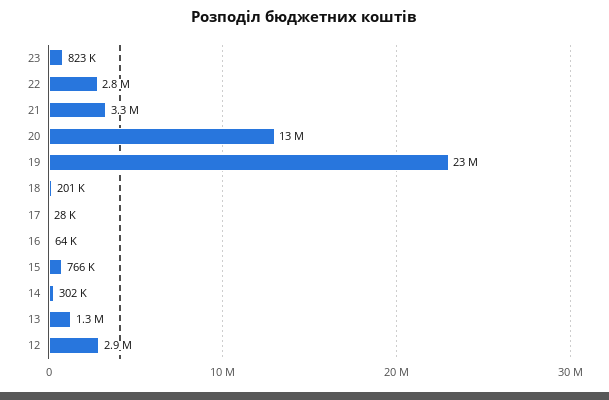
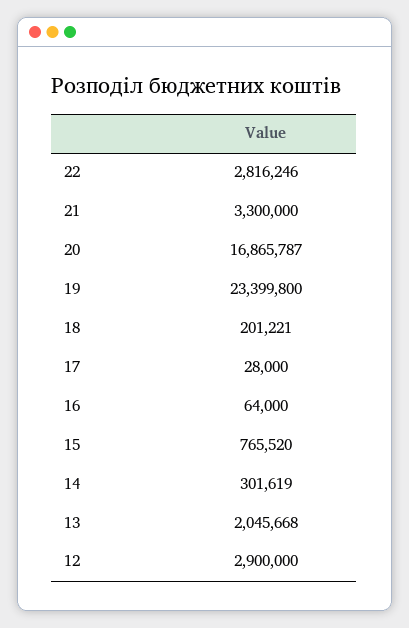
  {
-   "23": 823000,
    "22": 2816246,
    "21": 3300000,
-   "20": 13000000,
+   "20": 16865787,
    "19": 23399800,
    "18": 201221,
    "17": 28000,
    "16": 64000,
    "15": 765520,
    "14": 301619,
-   "13": 1300000,
+   "13": 2045668,
    "12": 2900000
  }

